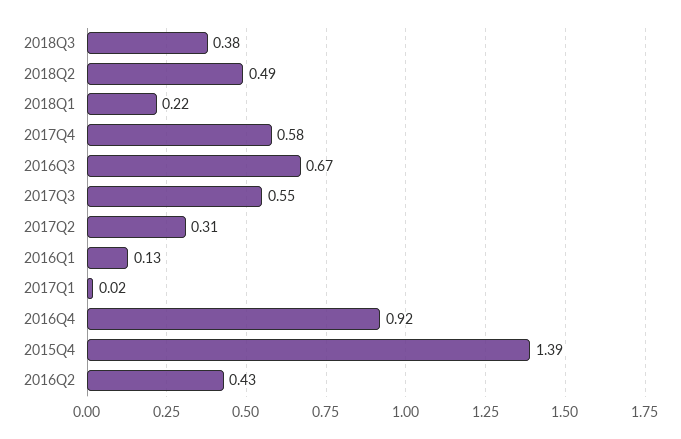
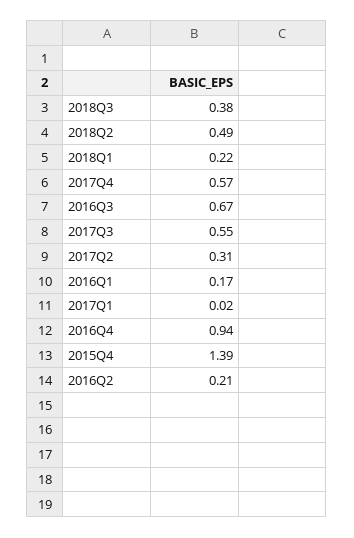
  {
    "2018Q3": 0.38,
    "2018Q2": 0.49,
    "2018Q1": 0.22,
-   "2017Q4": 0.58,
+   "2017Q4": 0.57,
    "2016Q3": 0.67,
    "2017Q3": 0.55,
    "2017Q2": 0.31,
-   "2016Q1": 0.13,
+   "2016Q1": 0.17,
    "2017Q1": 0.02,
-   "2016Q4": 0.92,
+   "2016Q4": 0.94,
    "2015Q4": 1.39,
-   "2016Q2": 0.43
+   "2016Q2": 0.21
  }

